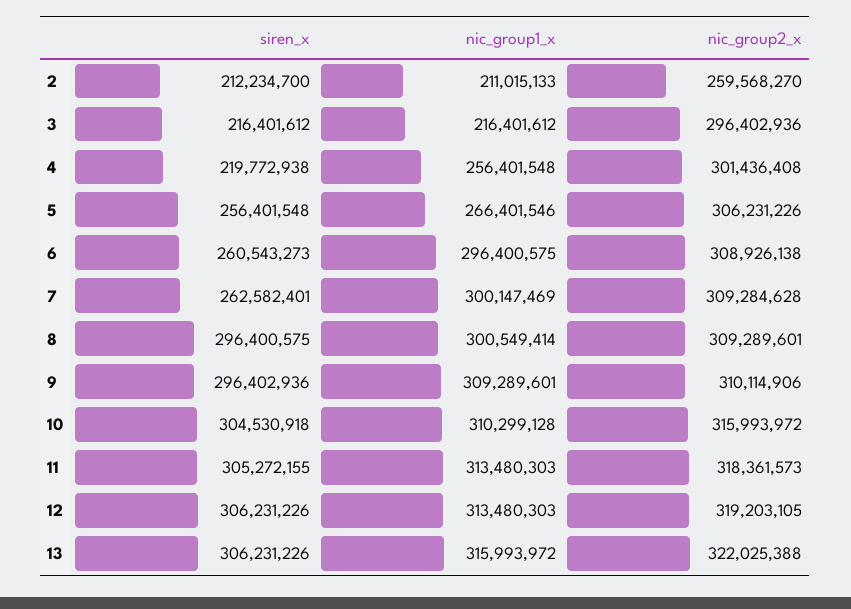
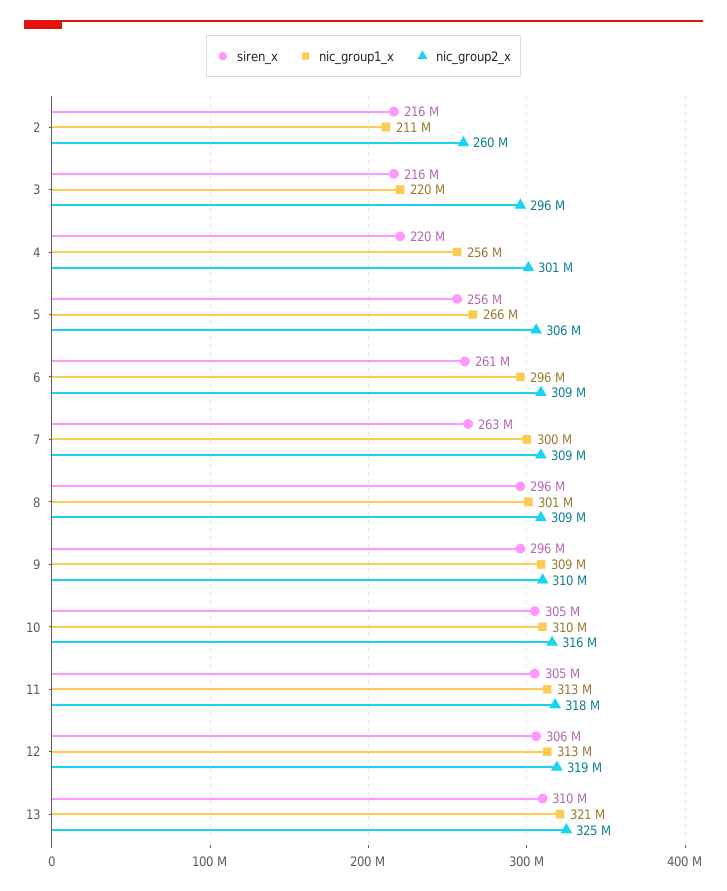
  {
    "siren_x": {
-     "2": 212234700,
+     "2": 216000000,
      "3": 216401612,
      "4": 219772938,
      "5": 256401548,
      "6": 260543273,
      "7": 262582401,
      "8": 296400575,
      "9": 296402936,
      "10": 304530918,
      "11": 305272155,
      "12": 306231226,
-     "13": 306231226
+     "13": 310000000
    },
    "nic_group1_x": {
      "2": 211015133,
-     "3": 216401612,
+     "3": 220000000,
      "4": 256401548,
      "5": 266401546,
      "6": 296400575,
      "7": 300147469,
      "8": 300549414,
      "9": 309289601,
      "10": 310299128,
      "11": 313480303,
      "12": 313480303,
-     "13": 315993972
+     "13": 321000000
    },
    "nic_group2_x": {
      "2": 259568270,
      "3": 296402936,
      "4": 301436408,
      "5": 306231226,
      "6": 308926138,
      "7": 309284628,
      "8": 309289601,
      "9": 310114906,
      "10": 315993972,
      "11": 318361573,
      "12": 319203105,
-     "13": 322025388
+     "13": 325000000
    }
  }

